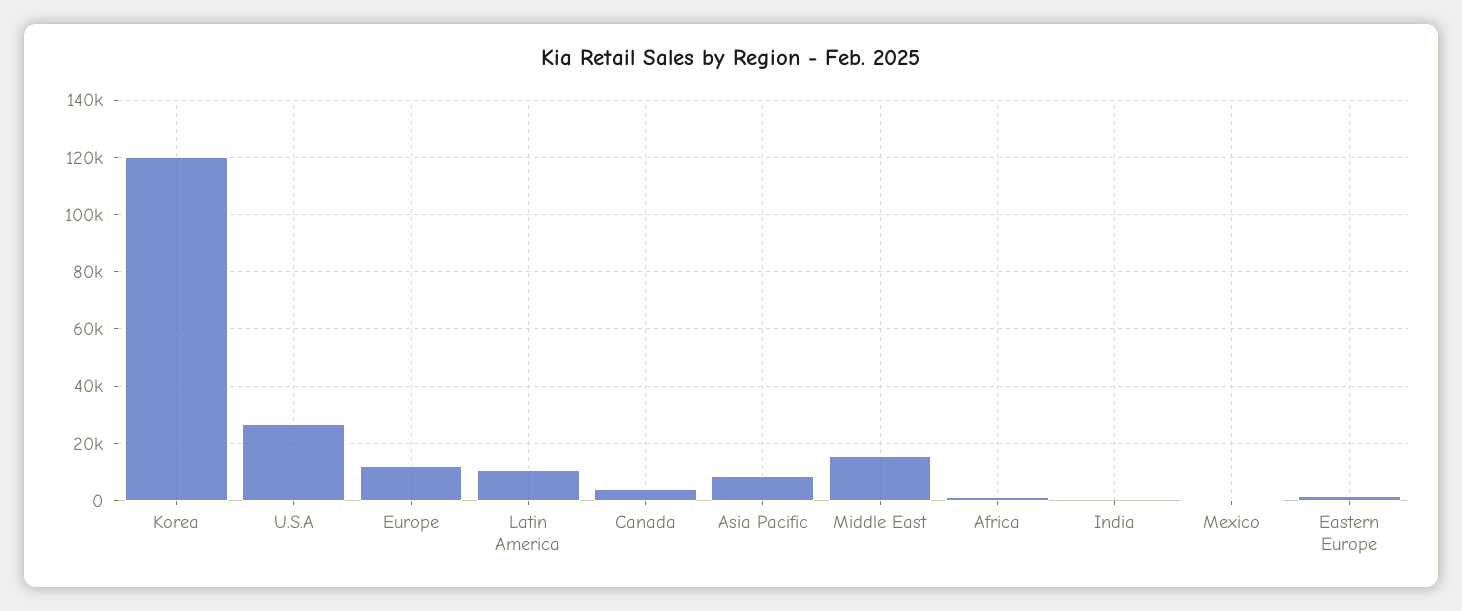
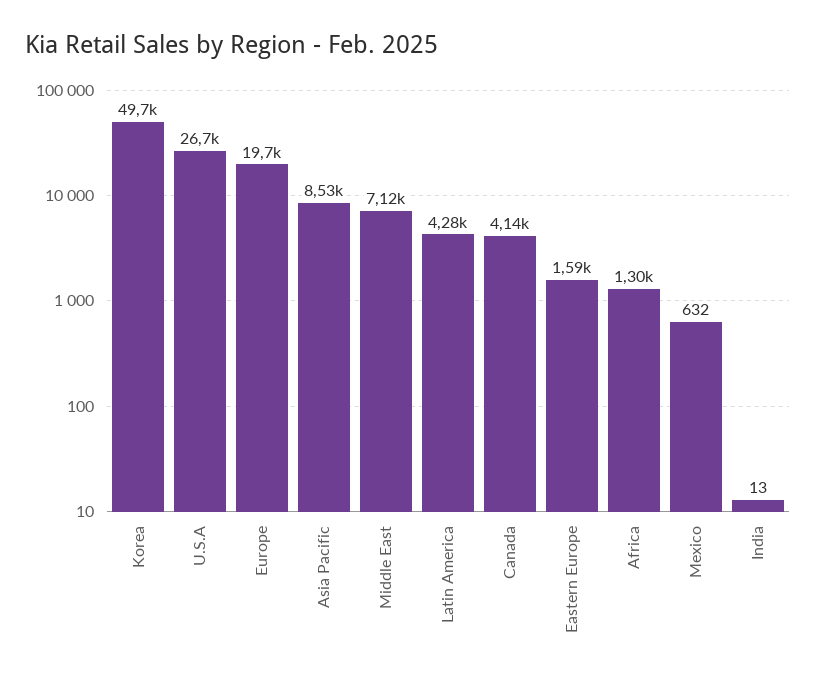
  {
-   "Korea": 120000,
+   "Korea": 49700,
    "U.S.A": 26700,
-   "Europe": 12500,
+   "Europe": 19700,
-   "Latin America": 10000,
+   "Latin America": 4280,
    "Canada": 4140,
    "Asia Pacific": 8530,
-   "Middle East": 15000,
+   "Middle East": 7120,
    "Africa": 1300,
    "India": 13,
    "Mexico": 632,
    "Eastern Europe": 1590
  }

